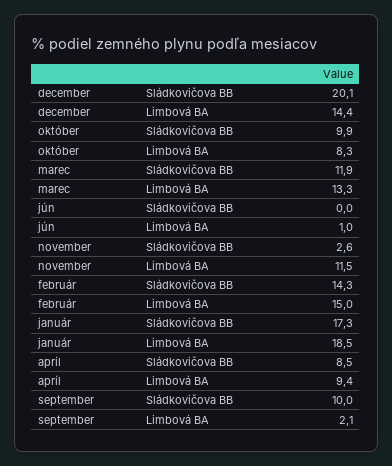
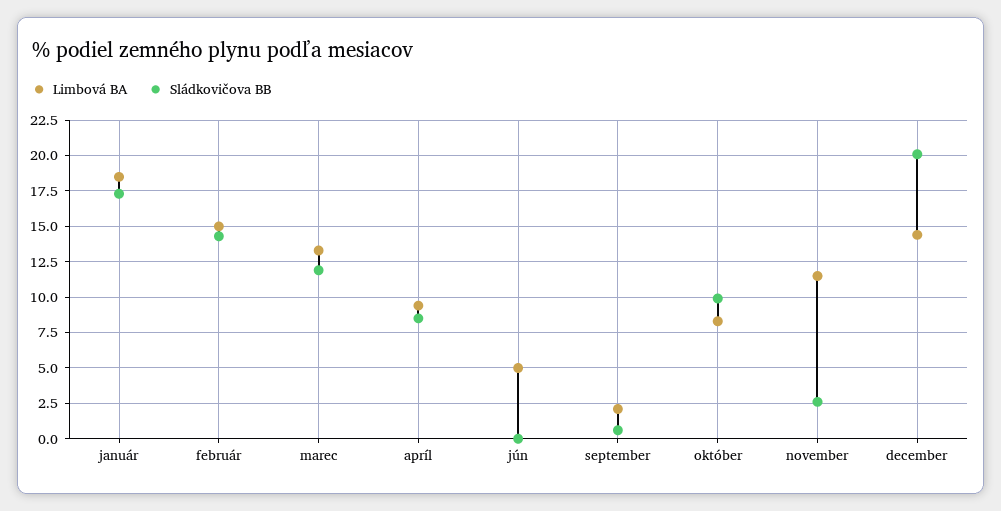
  {
    "Sládkovičova BB": {
      "december": 20.1,
      "október": 9.9,
      "marec": 11.9,
      "jún": 0,
      "november": 2.6,
      "február": 14.3,
      "január": 17.3,
      "apríl": 8.5,
-     "september": 10
+     "september": 0.5
    },
    "Limbová BA": {
      "december": 14.4,
      "október": 8.3,
      "marec": 13.3,
-     "jún": 1,
+     "jún": 5,
      "november": 11.5,
      "február": 15,
      "január": 18.5,
      "apríl": 9.4,
      "september": 2.1
    }
  }

